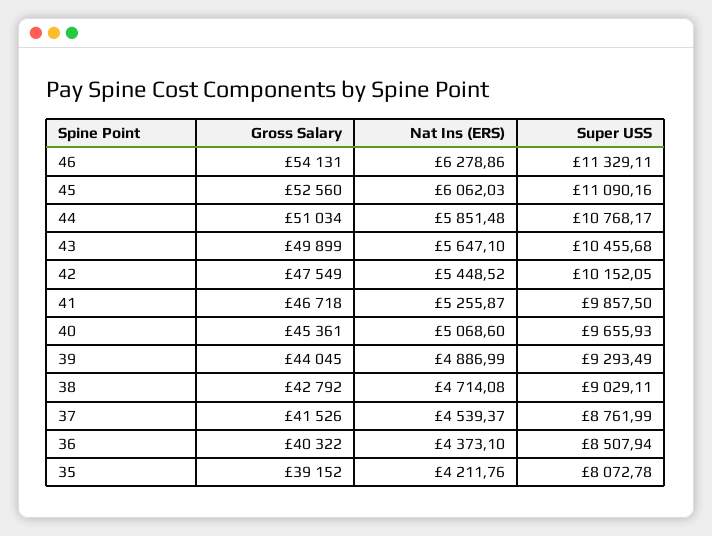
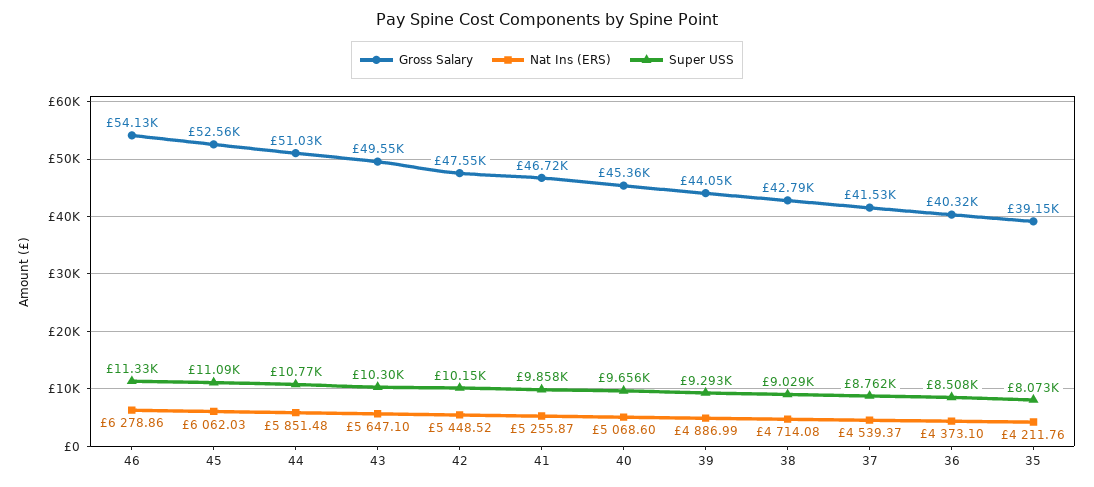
  {
    "Gross Salary": {
      "46": 54131,
      "45": 52560,
      "44": 51034,
-     "43": 49899,
+     "43": 49550,
      "42": 47549,
      "41": 46718,
      "40": 45361,
      "39": 44045,
      "38": 42792,
      "37": 41526,
      "36": 40322,
      "35": 39152
    },
    "Nat Ins (ERS)": {
      "46": 6278.86,
      "45": 6062.03,
      "44": 5851.48,
      "43": 5647.1,
      "42": 5448.52,
      "41": 5255.87,
      "40": 5068.6,
      "39": 4886.99,
      "38": 4714.08,
      "37": 4539.37,
      "36": 4373.1,
      "35": 4211.76
    },
    "Super USS": {
      "46": 11329.11,
      "45": 11090.16,
      "44": 10768.17,
-     "43": 10455.68,
+     "43": 10300,
      "42": 10152.05,
      "41": 9857.5,
      "40": 9655.93,
      "39": 9293.49,
      "38": 9029.11,
      "37": 8761.99,
      "36": 8507.94,
      "35": 8072.78
    }
  }

